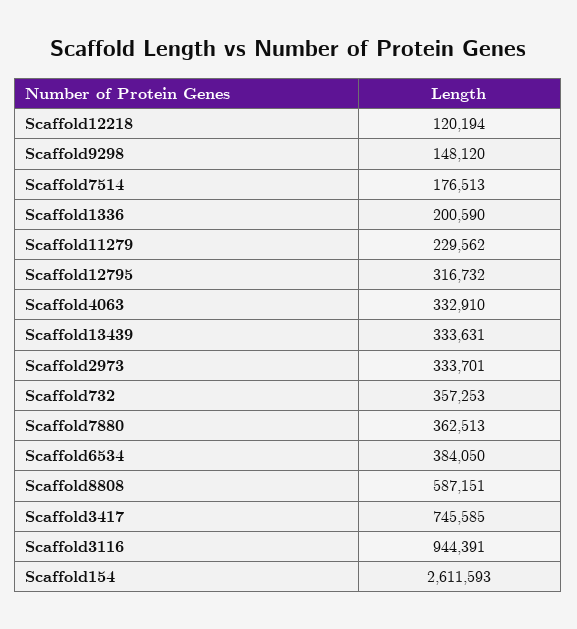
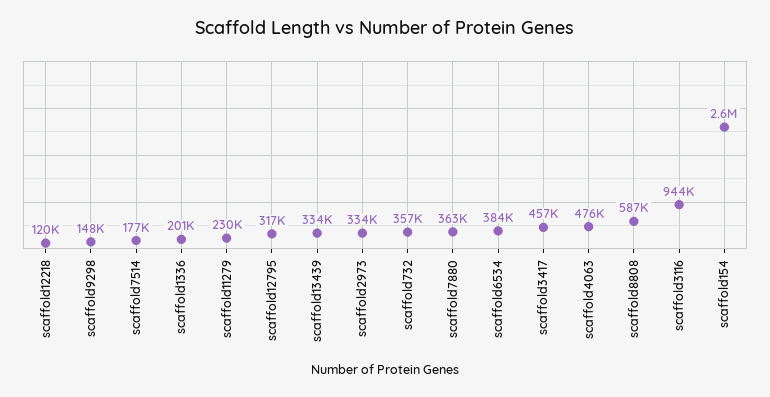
  {
    "Scaffold12218": 120194,
    "Scaffold9298": 148120,
    "Scaffold7514": 176513,
    "Scaffold1336": 200590,
    "Scaffold11279": 229562,
    "Scaffold12795": 316732,
-   "Scaffold4063": 332910,
+   "Scaffold4063": 476000,
    "Scaffold13439": 333631,
    "Scaffold2973": 333701,
    "Scaffold732": 357253,
    "Scaffold7880": 362513,
    "Scaffold6534": 384050,
    "Scaffold8808": 587151,
-   "Scaffold3417": 745585,
+   "Scaffold3417": 457000,
    "Scaffold3116": 944391,
    "Scaffold154": 2611593
  }

